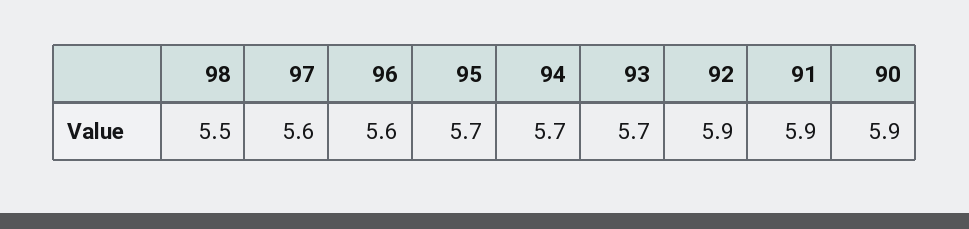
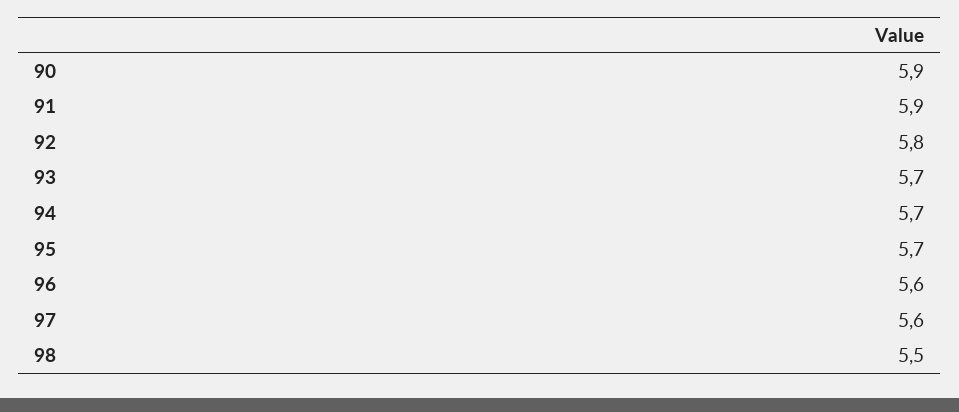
  {
    "98": 5.5,
    "97": 5.6,
    "96": 5.6,
    "95": 5.7,
    "94": 5.7,
    "93": 5.7,
-   "92": 5.9,
+   "92": 5.8,
    "91": 5.9,
    "90": 5.9
  }

